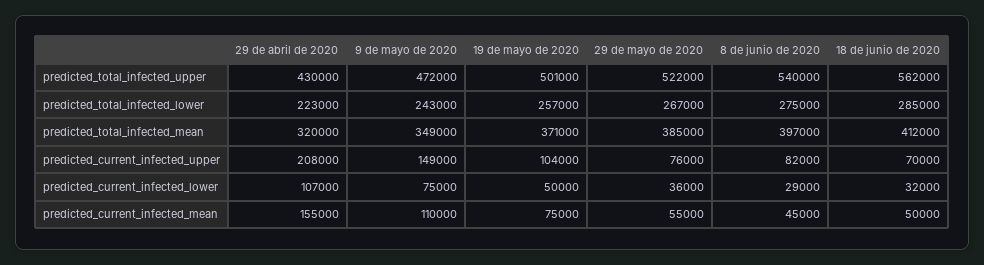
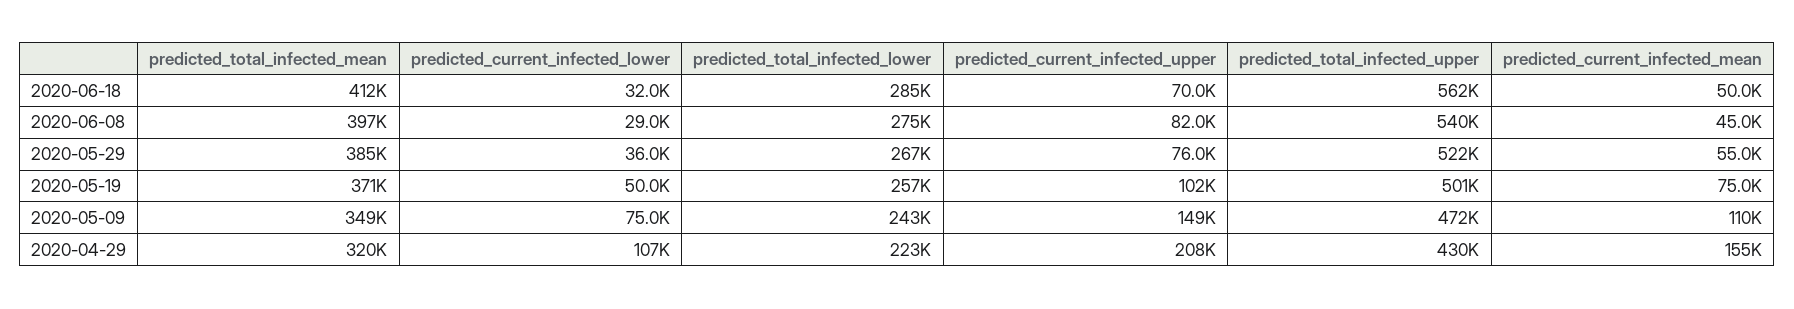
  {
    "29 de abril de 2020": {
      "predicted_total_infected_upper": 430000,
      "predicted_total_infected_lower": 223000,
      "predicted_total_infected_mean": 320000,
      "predicted_current_infected_upper": 208000,
      "predicted_current_infected_lower": 107000,
      "predicted_current_infected_mean": 155000
    },
    "9 de mayo de 2020": {
      "predicted_total_infected_upper": 472000,
      "predicted_total_infected_lower": 243000,
      "predicted_total_infected_mean": 349000,
      "predicted_current_infected_upper": 149000,
      "predicted_current_infected_lower": 75000,
      "predicted_current_infected_mean": 110000
    },
    "19 de mayo de 2020": {
      "predicted_total_infected_upper": 501000,
      "predicted_total_infected_lower": 257000,
      "predicted_total_infected_mean": 371000,
-     "predicted_current_infected_upper": 104000,
+     "predicted_current_infected_upper": 102000,
      "predicted_current_infected_lower": 50000,
      "predicted_current_infected_mean": 75000
    },
    "29 de mayo de 2020": {
      "predicted_total_infected_upper": 522000,
      "predicted_total_infected_lower": 267000,
      "predicted_total_infected_mean": 385000,
      "predicted_current_infected_upper": 76000,
      "predicted_current_infected_lower": 36000,
      "predicted_current_infected_mean": 55000
    },
    "8 de junio de 2020": {
      "predicted_total_infected_upper": 540000,
      "predicted_total_infected_lower": 275000,
      "predicted_total_infected_mean": 397000,
      "predicted_current_infected_upper": 82000,
      "predicted_current_infected_lower": 29000,
      "predicted_current_infected_mean": 45000
    },
    "18 de junio de 2020": {
      "predicted_total_infected_upper": 562000,
      "predicted_total_infected_lower": 285000,
      "predicted_total_infected_mean": 412000,
      "predicted_current_infected_upper": 70000,
      "predicted_current_infected_lower": 32000,
      "predicted_current_infected_mean": 50000
    }
  }

